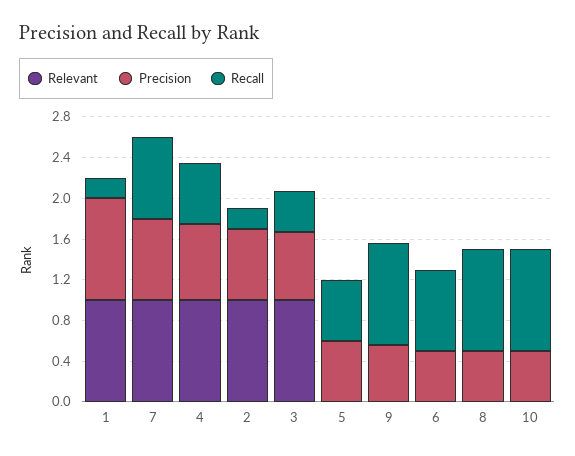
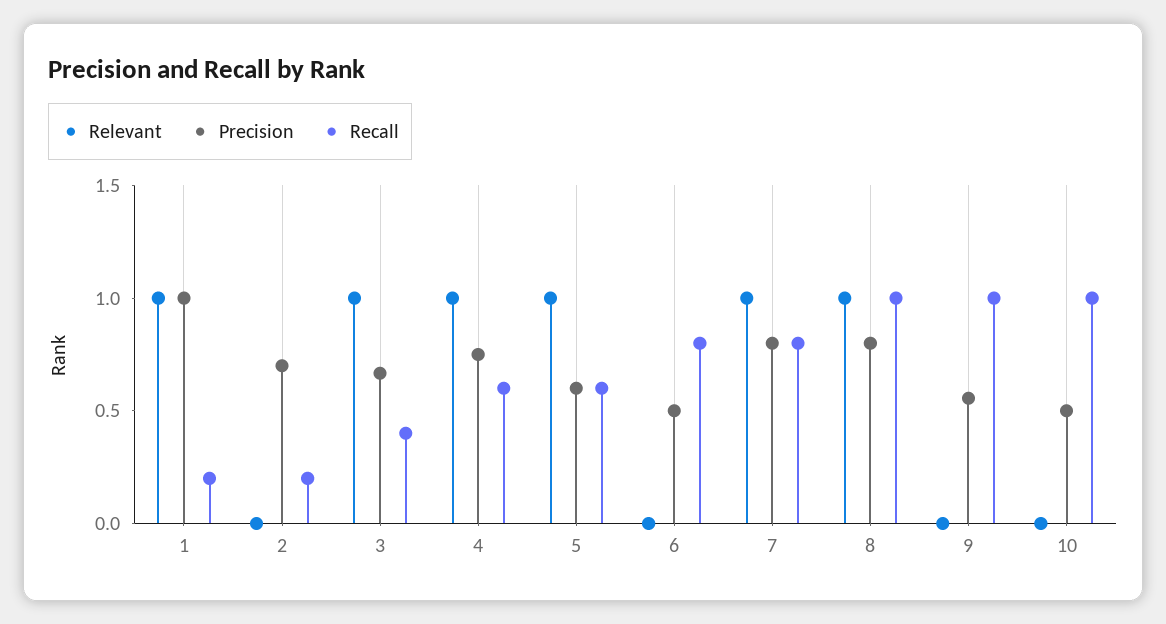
  {
    "Relevant": {
      "1": 1,
      "7": 1,
      "4": 1,
-     "2": 1,
+     "2": 0,
      "3": 1,
-     "5": 0,
+     "5": 1,
      "9": 0,
      "6": 0,
-     "8": 0,
+     "8": 1,
      "10": 0
    },
    "Precision": {
      "1": 1,
      "7": 0.8,
      "4": 0.8,
      "2": 0.7,
      "3": 0.7,
      "5": 0.6,
      "9": 0.6,
      "6": 0.5,
-     "8": 0.5,
+     "8": 0.8,
      "10": 0.5
    },
    "Recall": {
      "1": 0.2,
      "7": 0.8,
      "4": 0.6,
      "2": 0.2,
      "3": 0.4,
      "5": 0.6,
      "9": 1,
      "6": 0.8,
      "8": 1,
      "10": 1
    }
  }

